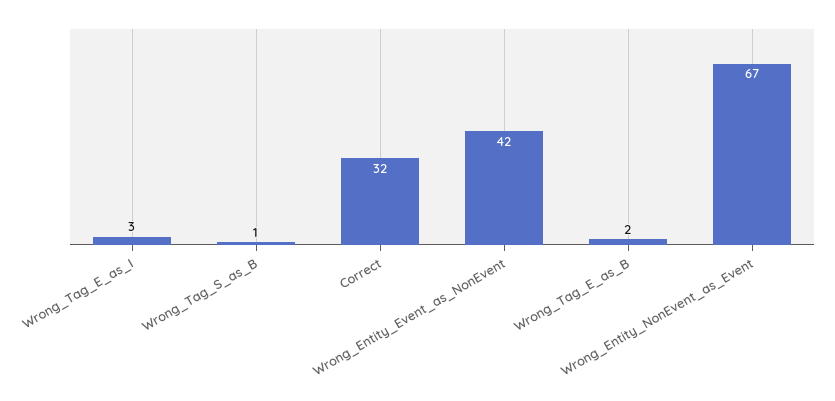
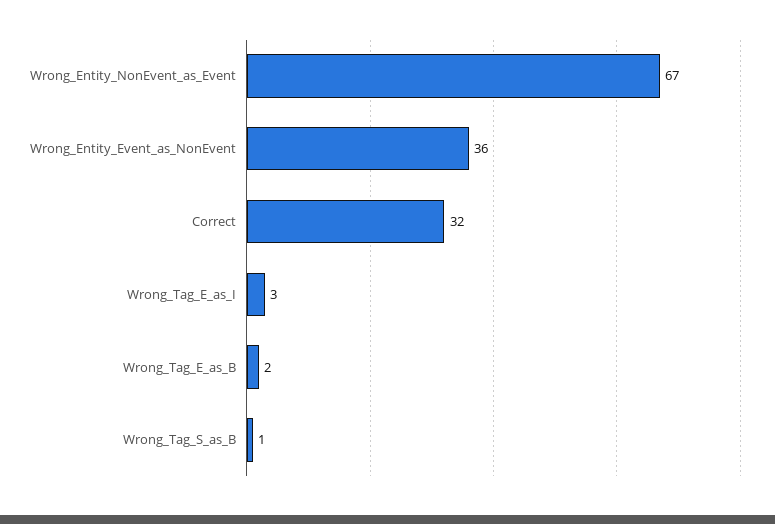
  {
    "Wrong_Tag_E_as_I": 3,
    "Wrong_Tag_S_as_B": 1,
    "Correct": 32,
-   "Wrong_Entity_Event_as_NonEvent": 42,
+   "Wrong_Entity_Event_as_NonEvent": 36,
    "Wrong_Tag_E_as_B": 2,
    "Wrong_Entity_NonEvent_as_Event": 67
  }

